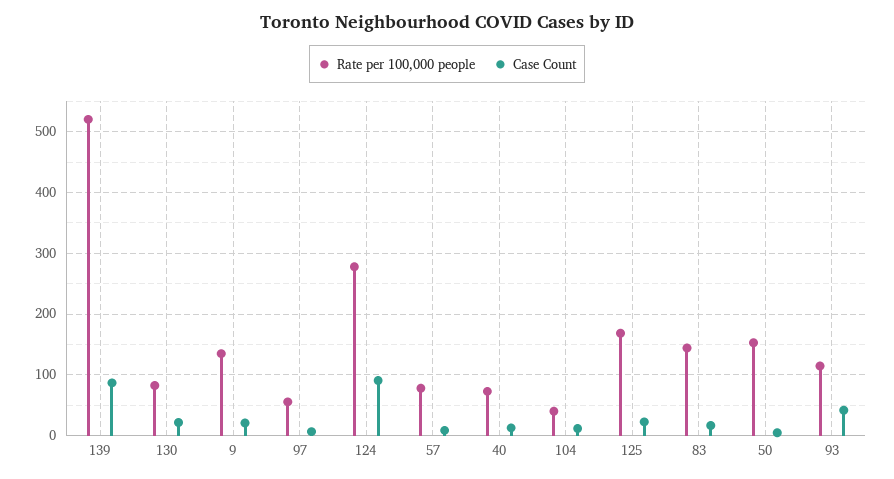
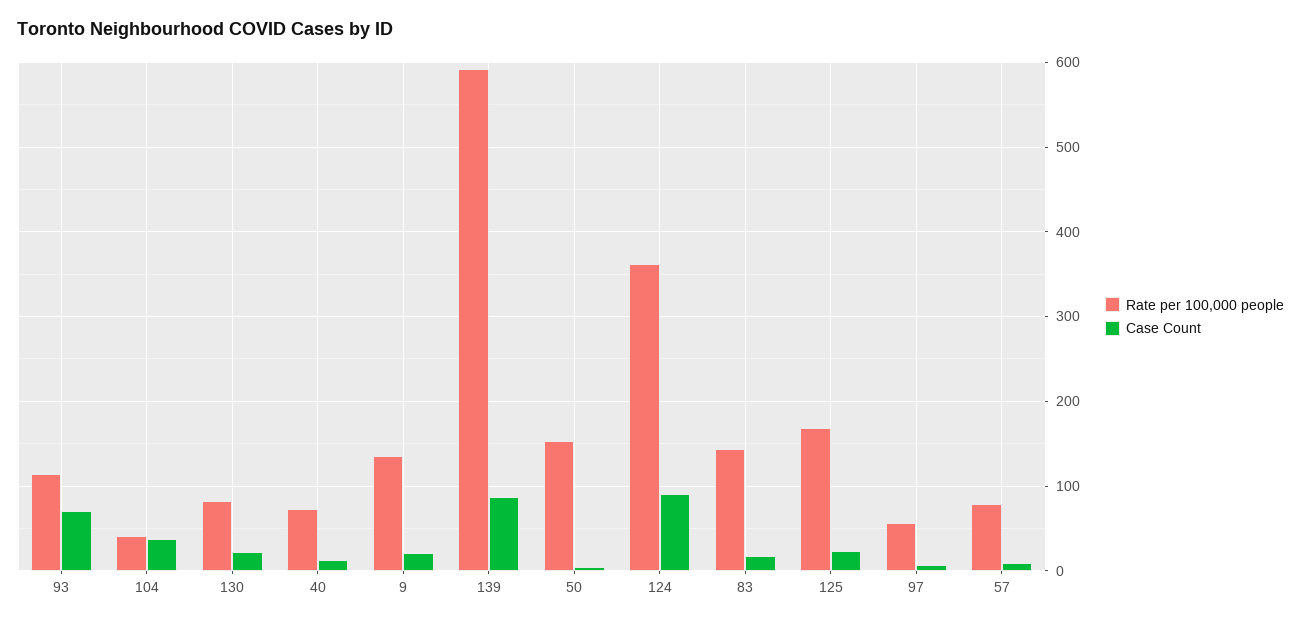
  {
    "Rate per 100,000 people": {
-     "139": 520,
+     "139": 590,
      "130": 80,
      "9": 140,
      "97": 60,
-     "124": 280,
+     "124": 360,
      "57": 80,
      "40": 70,
      "104": 40,
      "125": 170,
      "83": 140,
      "50": 150,
      "93": 110
    },
    "Case Count": {
      "139": 90,
      "130": 20,
      "9": 20,
      "97": 10,
      "124": 90,
      "57": 10,
      "40": 10,
-     "104": 10,
+     "104": 40,
      "125": 20,
      "83": 20,
      "50": 10,
-     "93": 40
+     "93": 70
    }
  }

